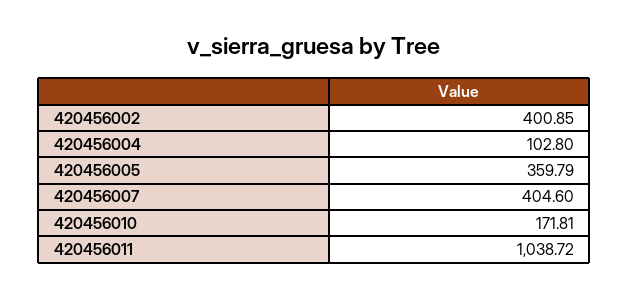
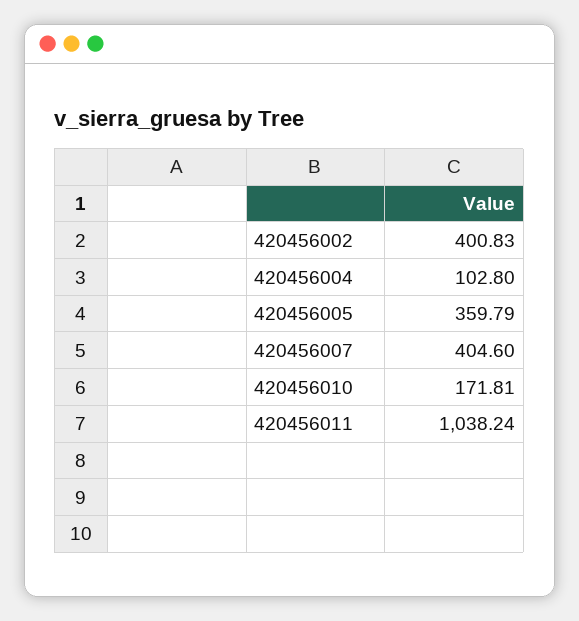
  {
-   "420456002": 400.85,
+   "420456002": 400.83,
    "420456004": 102.8,
    "420456005": 359.79,
    "420456007": 404.6,
    "420456010": 171.81,
-   "420456011": 1038.72
+   "420456011": 1038.24
  }

